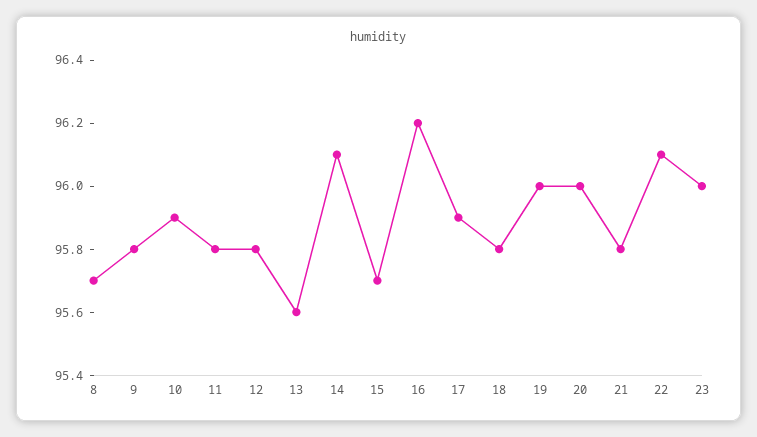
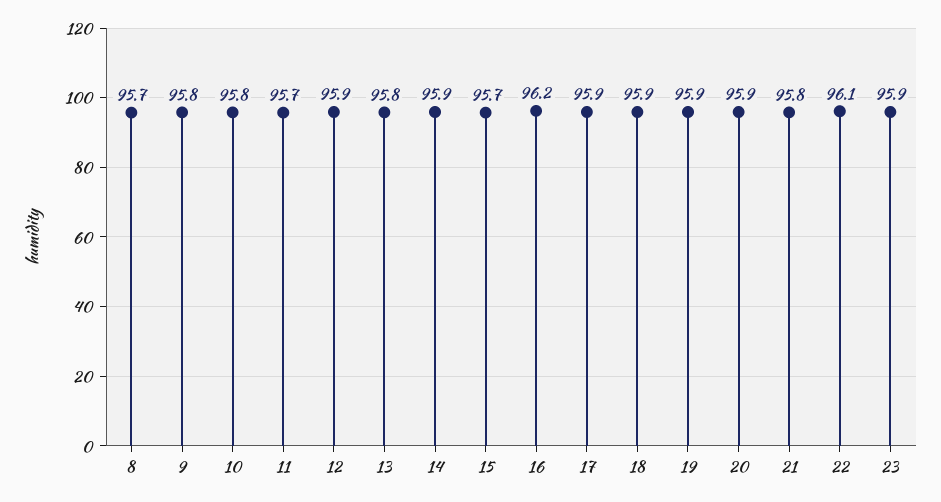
  {
    "8": 95.7,
    "9": 95.8,
-   "10": 95.9,
+   "10": 95.8,
-   "11": 95.8,
+   "11": 95.7,
-   "12": 95.8,
+   "12": 95.9,
-   "13": 95.6,
+   "13": 95.8,
-   "14": 96.1,
+   "14": 95.9,
    "15": 95.7,
    "16": 96.2,
    "17": 95.9,
-   "18": 95.8,
+   "18": 95.9,
-   "19": 96,
+   "19": 95.9,
-   "20": 96,
+   "20": 95.9,
    "21": 95.8,
    "22": 96.1,
-   "23": 96
+   "23": 95.9
  }

